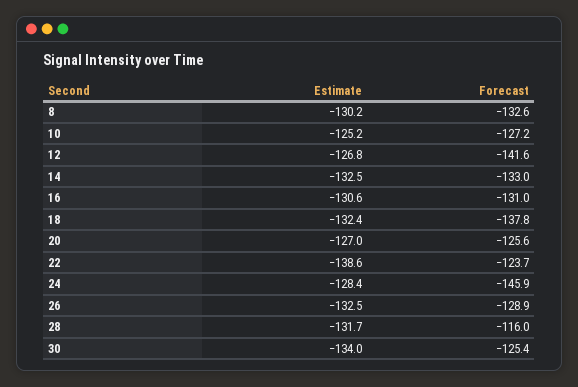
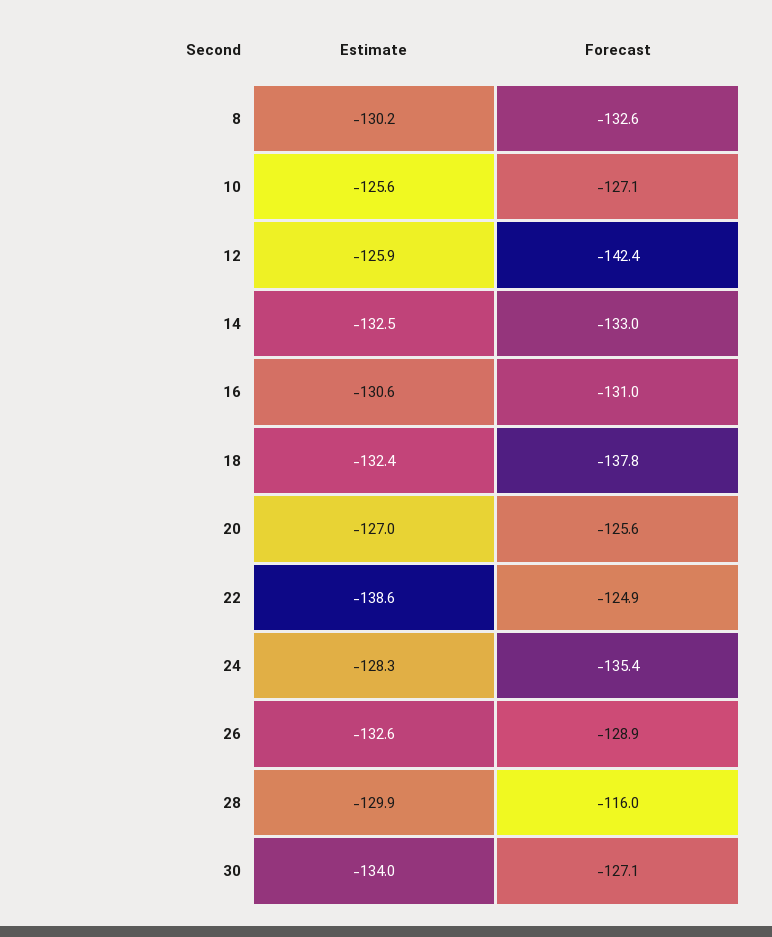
  {
    "Estimate": {
      "8": -130.2,
-     "10": -125.2,
+     "10": -125.6,
-     "12": -126.8,
+     "12": -125.9,
      "14": -132.5,
      "16": -130.6,
      "18": -132.4,
      "20": -127,
      "22": -138.6,
-     "24": -128.4,
+     "24": -128.3,
-     "26": -132.5,
+     "26": -132.6,
-     "28": -131.7,
+     "28": -129.9,
      "30": -134
    },
    "Forecast": {
      "8": -132.6,
-     "10": -127.2,
+     "10": -127.1,
-     "12": -141.6,
+     "12": -142.4,
      "14": -133,
      "16": -131,
      "18": -137.8,
      "20": -125.6,
-     "22": -123.7,
+     "22": -124.9,
-     "24": -145.9,
+     "24": -135.4,
      "26": -128.9,
      "28": -116,
-     "30": -125.4
+     "30": -127.1
    }
  }

